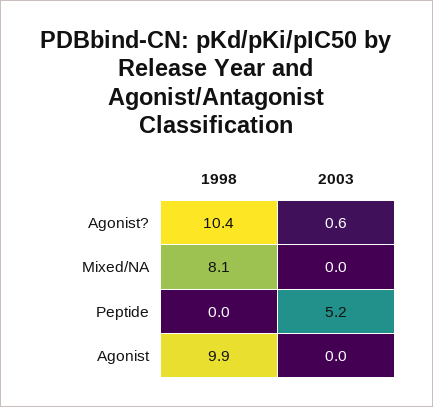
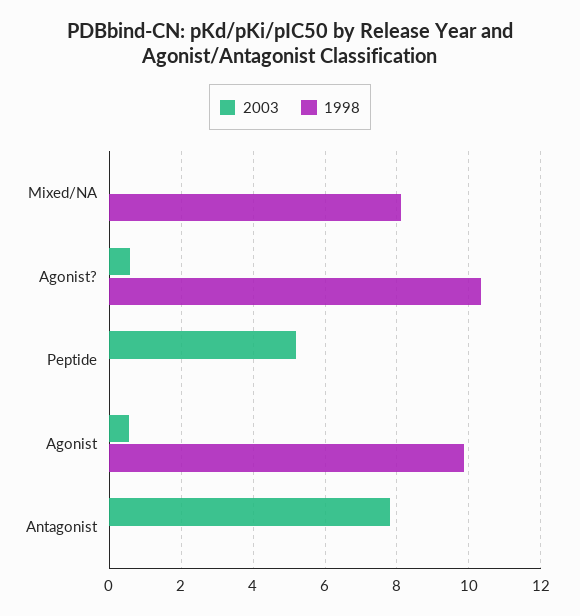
  {
    "1998": {
      "Agonist?": 10.4,
      "Mixed/NA": 8.1,
      "Peptide": 0,
-     "Agonist": 9.9
+     "Agonist": 9.9,
+     "Antagonist": 0
    },
    "2003": {
      "Agonist?": 0.6,
      "Mixed/NA": 0,
      "Peptide": 5.2,
-     "Agonist": 0
+     "Agonist": 0.6,
+     "Antagonist": 7.8
    }
  }

